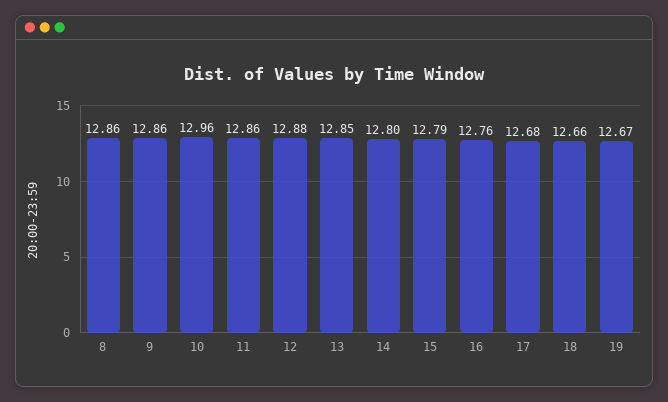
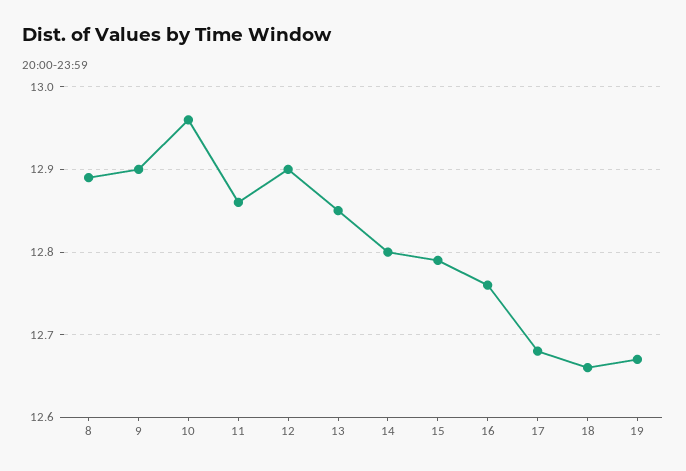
  {
-   "8": 12.86,
+   "8": 12.89,
-   "9": 12.86,
+   "9": 12.9,
    "10": 12.96,
    "11": 12.86,
-   "12": 12.88,
+   "12": 12.9,
    "13": 12.85,
    "14": 12.8,
    "15": 12.79,
    "16": 12.76,
    "17": 12.68,
    "18": 12.66,
    "19": 12.67
  }

